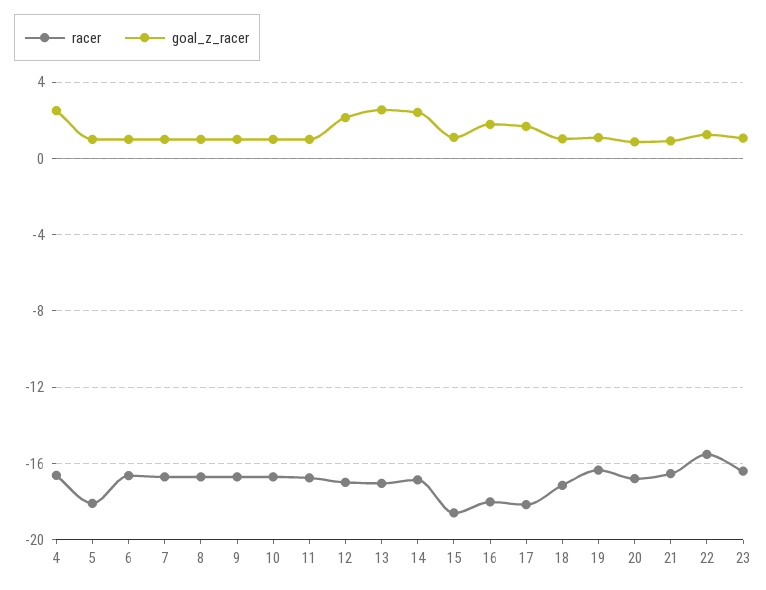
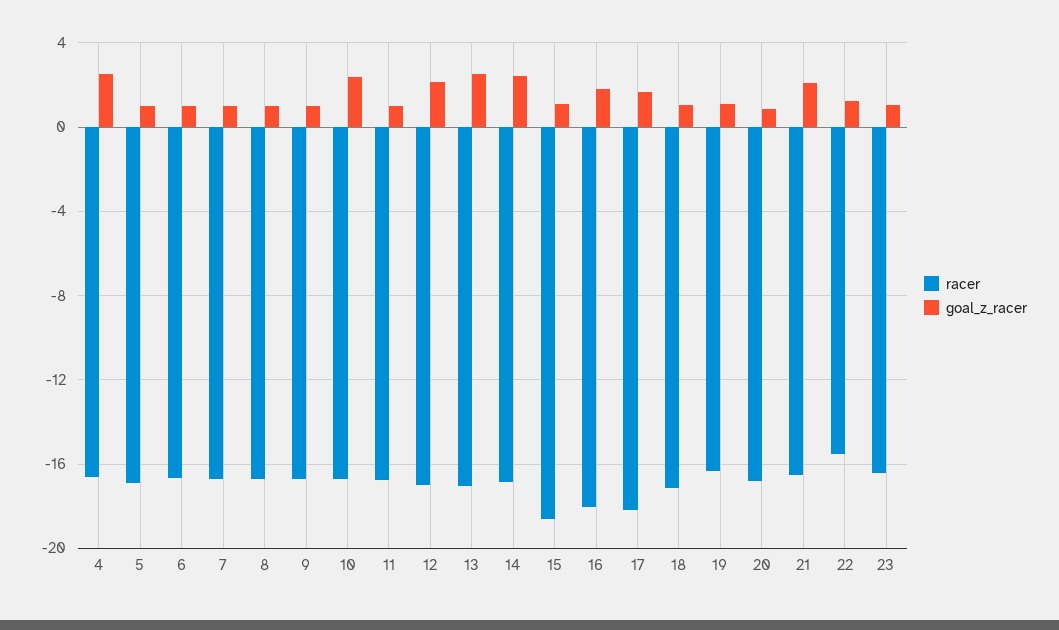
  {
    "racer": {
      "4": -16.5,
-     "5": -18,
+     "5": -17,
      "6": -16.5,
      "7": -16.5,
      "8": -16.5,
      "9": -16.5,
      "10": -16.5,
      "11": -17,
      "12": -17,
      "13": -17,
      "14": -17,
      "15": -18.5,
      "16": -18,
      "17": -18,
      "18": -17,
      "19": -16.5,
      "20": -17,
      "21": -16.5,
      "22": -15.5,
      "23": -16.5
    },
    "goal_z_racer": {
      "4": 2.5,
      "5": 1,
      "6": 1,
      "7": 1,
      "8": 1,
      "9": 1,
-     "10": 1,
+     "10": 2.5,
      "11": 1,
      "12": 2,
      "13": 2.5,
      "14": 2.5,
      "15": 1,
      "16": 2,
      "17": 1.5,
      "18": 1,
      "19": 1,
      "20": 1,
-     "21": 1,
+     "21": 2,
      "22": 1,
      "23": 1
    }
  }

